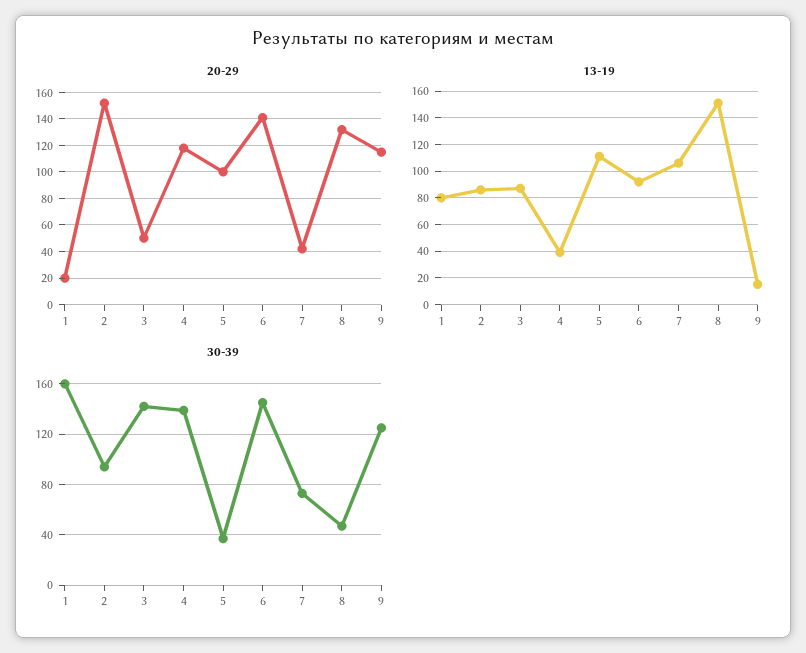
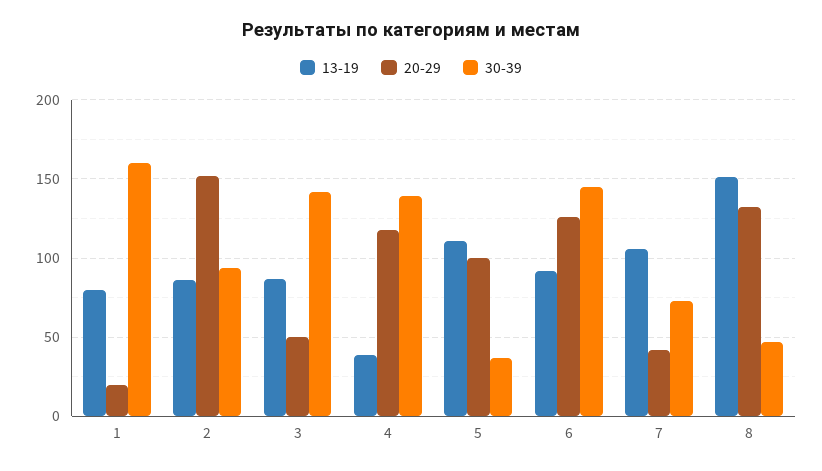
  {
    "20-29": {
      "1": 20,
      "2": 150,
      "3": 50,
      "4": 120,
      "5": 100,
-     "6": 140,
+     "6": 125,
      "7": 40,
-     "8": 130,
+     "8": 130
-     "9": 115
    },
    "13-19": {
      "1": 80,
      "2": 85,
      "3": 85,
      "4": 40,
      "5": 110,
      "6": 90,
      "7": 105,
-     "8": 150,
+     "8": 150
-     "9": 15
    },
    "30-39": {
      "1": 160,
      "2": 95,
      "3": 140,
      "4": 140,
      "5": 35,
      "6": 145,
      "7": 75,
-     "8": 45,
+     "8": 45
-     "9": 125
    }
  }

